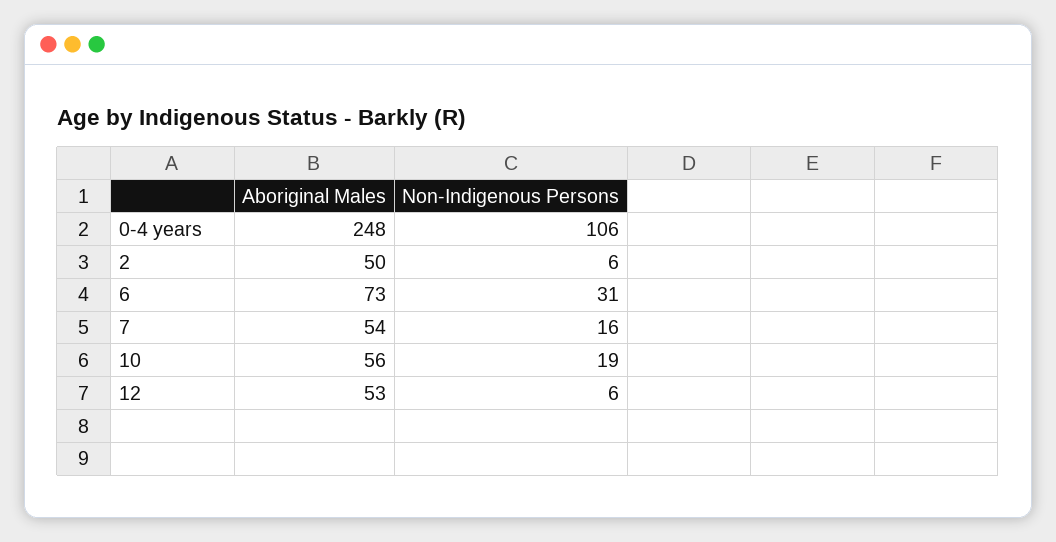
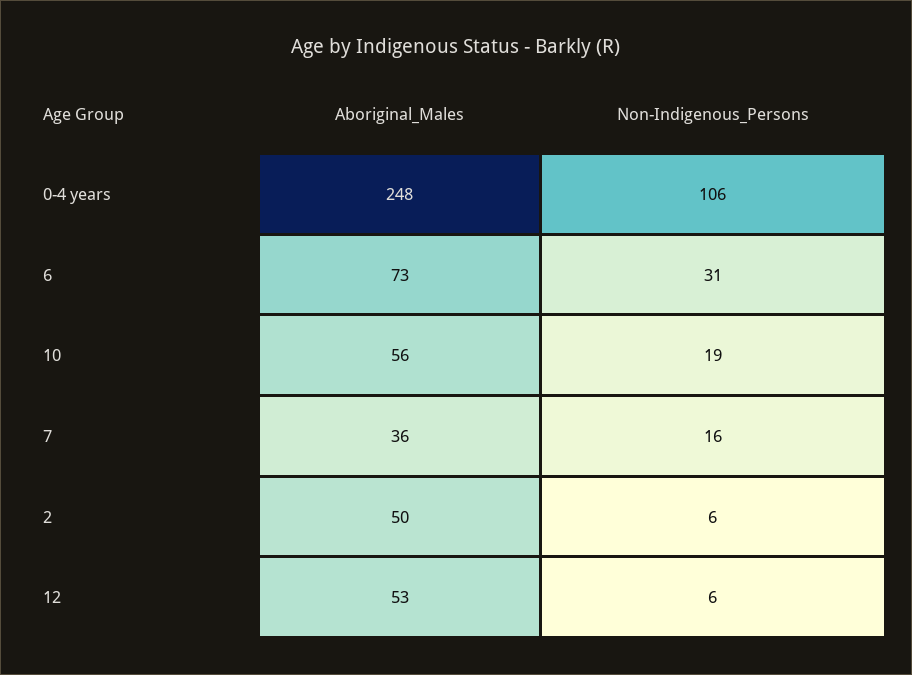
  {
    "Aboriginal Males": {
      "0-4 years": 248,
      "2": 50,
      "6": 73,
-     "7": 54,
+     "7": 36,
      "10": 56,
      "12": 53
    },
    "Non-Indigenous Persons": {
      "0-4 years": 106,
      "2": 6,
      "6": 31,
      "7": 16,
      "10": 19,
      "12": 6
    }
  }

